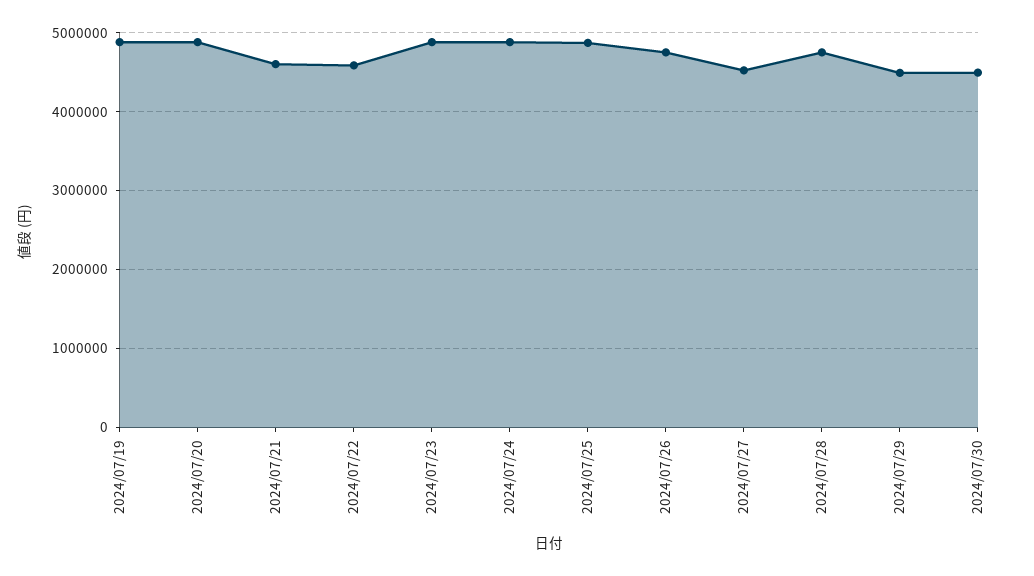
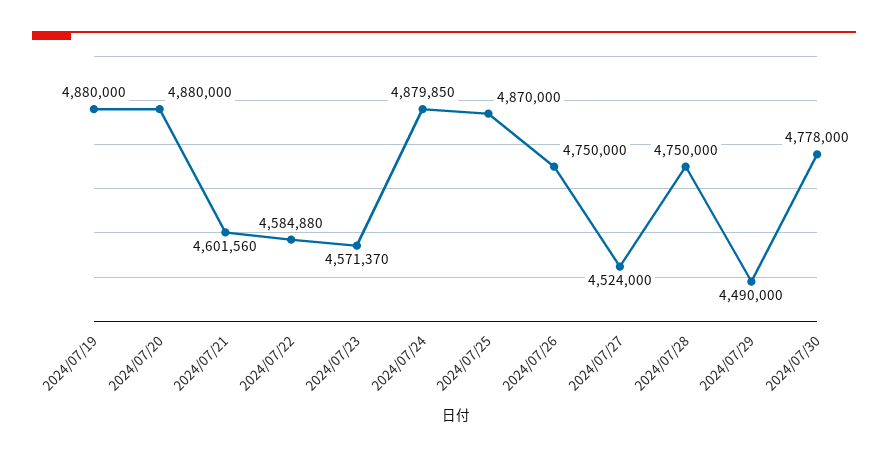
  {
    "2024/07/19": 4880000,
    "2024/07/20": 4880000,
    "2024/07/21": 4601560,
    "2024/07/22": 4584880,
-   "2024/07/23": 4900000,
+   "2024/07/23": 4571370,
    "2024/07/24": 4879850,
    "2024/07/25": 4870000,
    "2024/07/26": 4750000,
    "2024/07/27": 4524000,
    "2024/07/28": 4750000,
    "2024/07/29": 4490000,
-   "2024/07/30": 4500000
+   "2024/07/30": 4778000
  }

